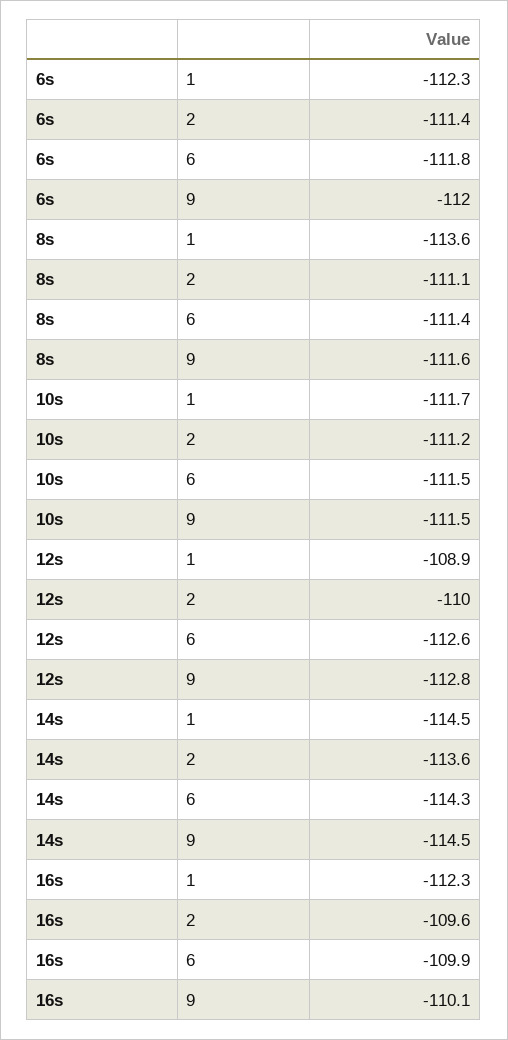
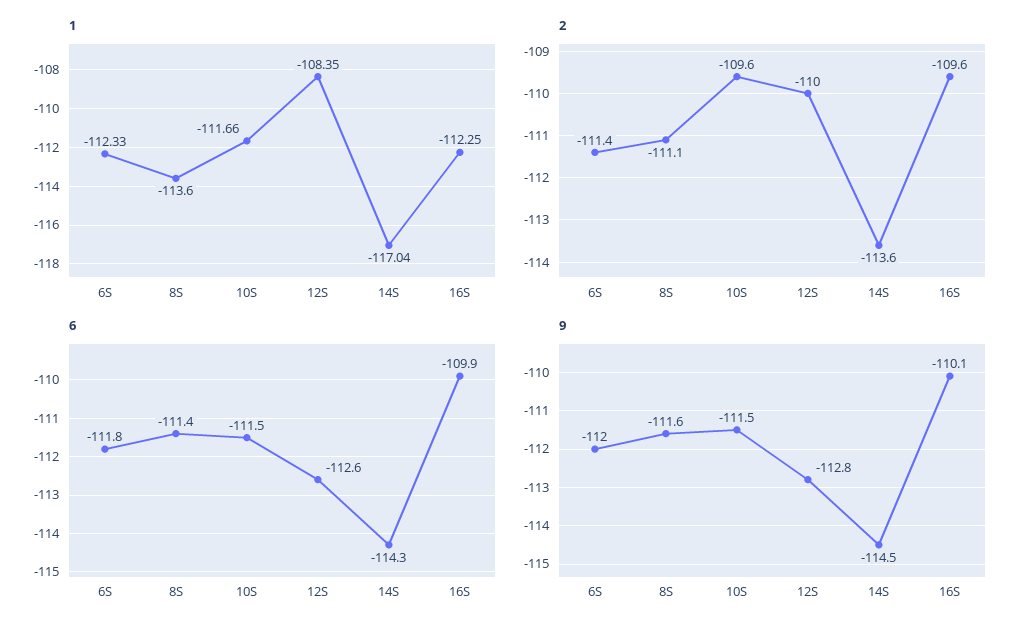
  {
    "1": {
      "6s": -112.33,
      "8s": -113.6,
      "10s": -111.66,
-     "12s": -108.9,
+     "12s": -108.35,
-     "14s": -114.5,
+     "14s": -117.04,
      "16s": -112.25
    },
    "2": {
      "6s": -111.4,
      "8s": -111.1,
-     "10s": -111.2,
+     "10s": -109.6,
      "12s": -110,
      "14s": -113.6,
      "16s": -109.6
    },
    "6": {
      "6s": -111.8,
      "8s": -111.4,
      "10s": -111.5,
      "12s": -112.6,
      "14s": -114.3,
      "16s": -109.9
    },
    "9": {
      "6s": -112,
      "8s": -111.6,
      "10s": -111.5,
      "12s": -112.8,
      "14s": -114.5,
      "16s": -110.1
    }
  }

